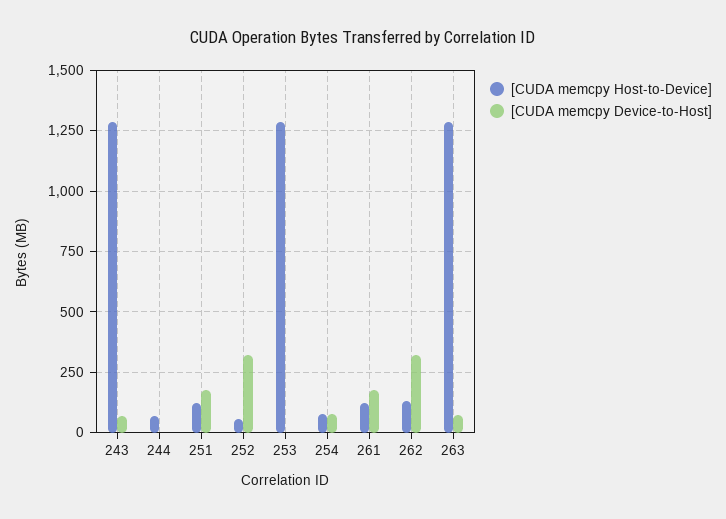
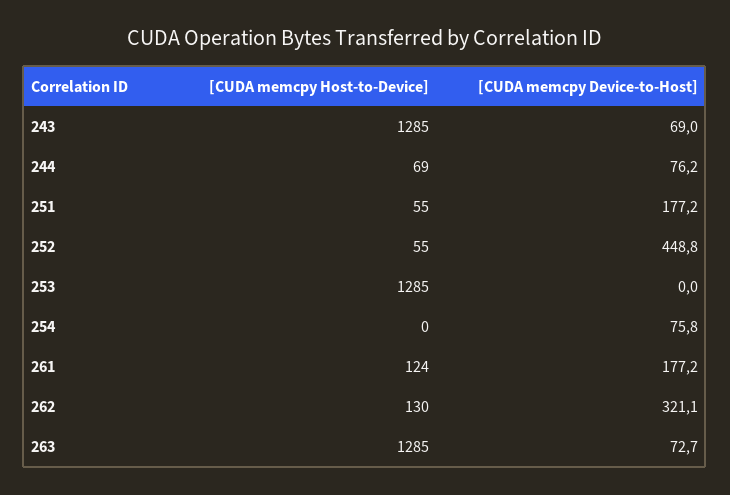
  {
    "[CUDA memcpy Host-to-Device]": {
      "243": 1285,
      "244": 69,
-     "251": 125,
+     "251": 55,
      "252": 55,
      "253": 1285,
-     "254": 75,
+     "254": 0,
      "261": 124,
      "262": 130,
      "263": 1285
    },
    "[CUDA memcpy Device-to-Host]": {
      "243": 69,
-     "244": 0,
+     "244": 76.2,
      "251": 177.2,
-     "252": 325,
+     "252": 448.8,
      "253": 0,
      "254": 75.8,
      "261": 177.2,
      "262": 321.1,
      "263": 72.7
    }
  }

